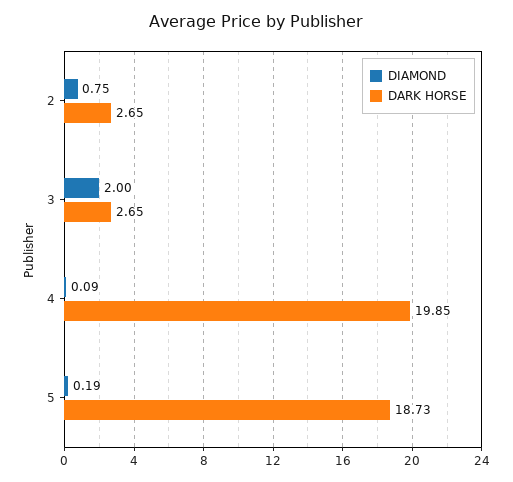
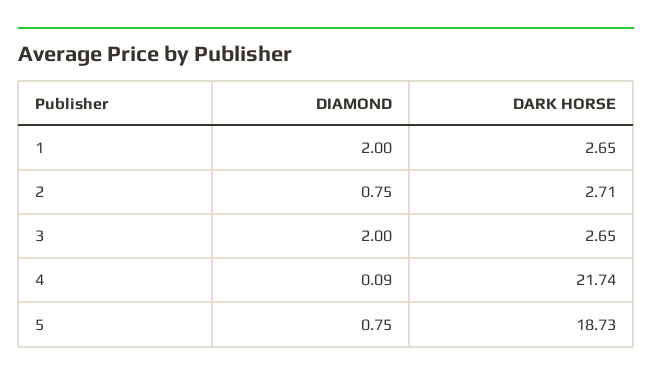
  {
    "DIAMOND": {
      "2": 0.75,
      "3": 2,
      "4": 0.09,
-     "5": 0.19
+     "5": 0.75,
+     "1": 2
    },
    "DARK HORSE": {
-     "2": 2.65,
+     "2": 2.71,
      "3": 2.65,
-     "4": 19.85,
+     "4": 21.74,
-     "5": 18.73
+     "5": 18.73,
+     "1": 2.65
    }
  }

